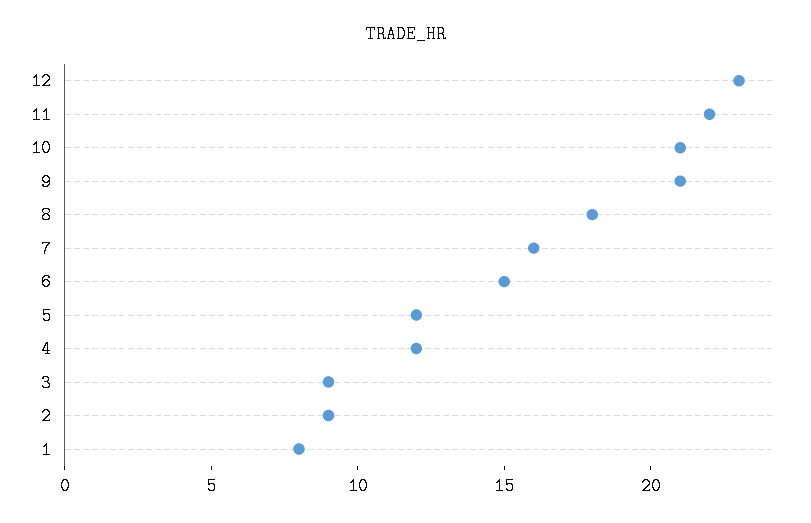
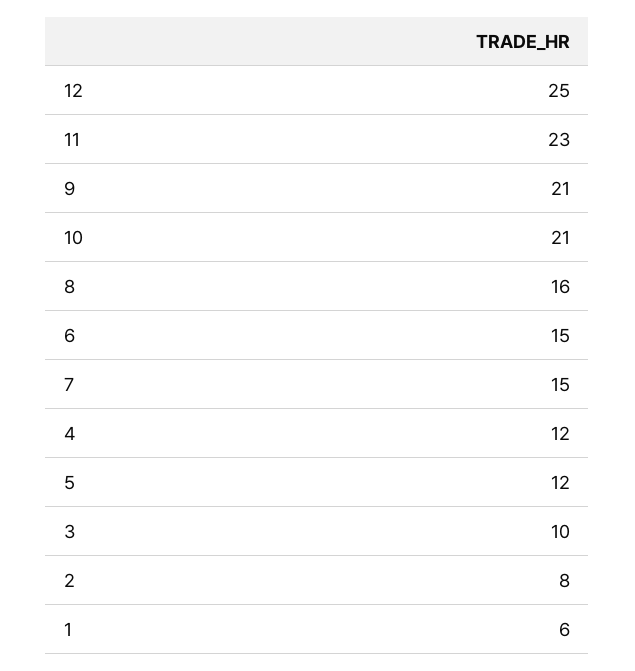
  {
-   "12": 23,
+   "12": 25,
-   "11": 22,
+   "11": 23,
    "10": 21,
    "9": 21,
-   "8": 18,
+   "8": 16,
-   "7": 16,
+   "7": 15,
    "6": 15,
    "5": 12,
    "4": 12,
-   "3": 9,
+   "3": 10,
-   "2": 9,
+   "2": 8,
-   "1": 8
+   "1": 6
  }

